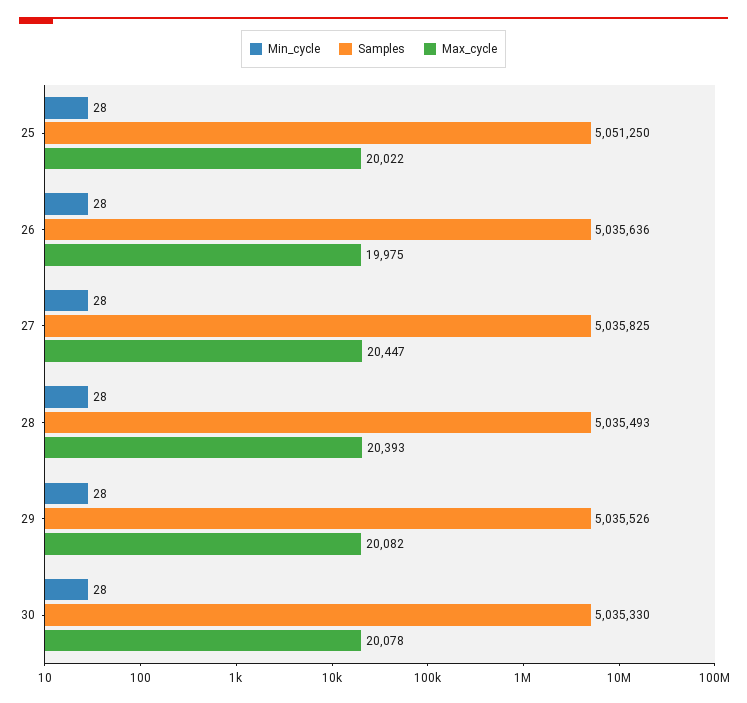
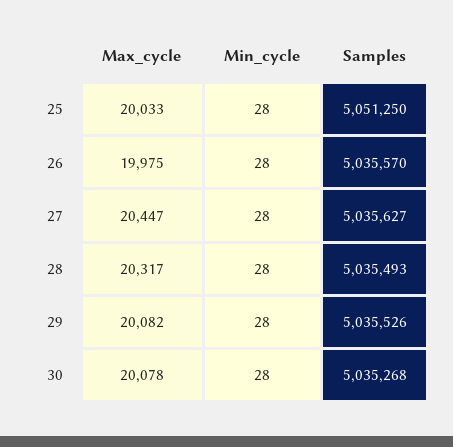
  {
    "Min_cycle": {
      "25": 28,
      "26": 28,
      "27": 28,
      "28": 28,
      "29": 28,
      "30": 28
    },
    "Samples": {
      "25": 5051250,
-     "26": 5035636,
+     "26": 5035570,
-     "27": 5035825,
+     "27": 5035627,
      "28": 5035493,
      "29": 5035526,
-     "30": 5035330
+     "30": 5035268
    },
    "Max_cycle": {
-     "25": 20022,
+     "25": 20033,
      "26": 19975,
      "27": 20447,
-     "28": 20393,
+     "28": 20317,
      "29": 20082,
      "30": 20078
    }
  }

